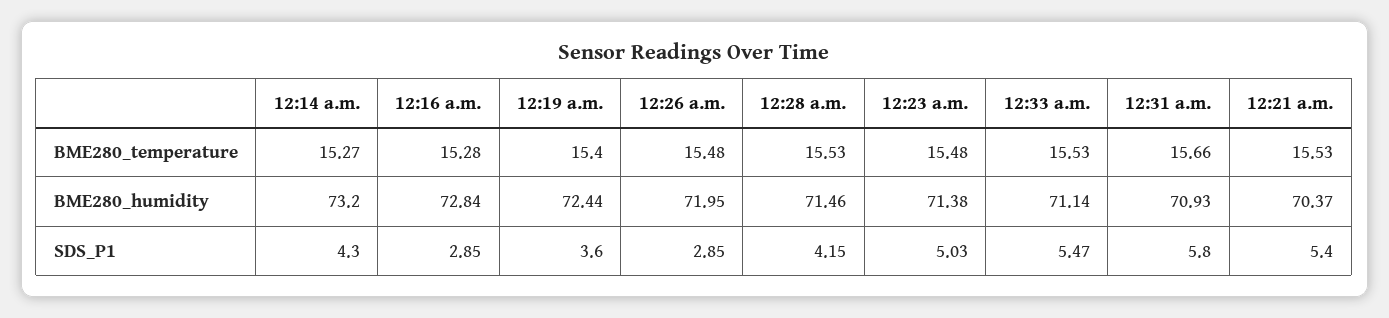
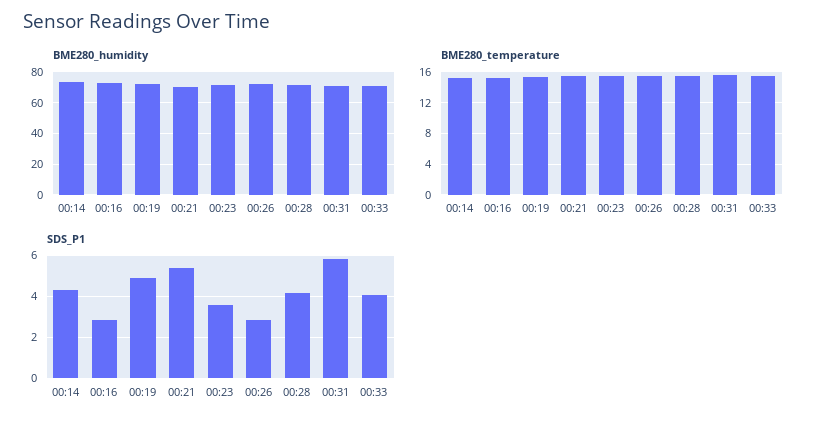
  {
    "BME280_temperature": {
      "12:14 a.m.": 15.27,
      "12:16 a.m.": 15.28,
      "12:19 a.m.": 15.4,
      "12:26 a.m.": 15.48,
      "12:28 a.m.": 15.53,
      "12:23 a.m.": 15.48,
      "12:33 a.m.": 15.53,
      "12:31 a.m.": 15.66,
      "12:21 a.m.": 15.53
    },
    "BME280_humidity": {
      "12:14 a.m.": 73.2,
      "12:16 a.m.": 72.84,
      "12:19 a.m.": 72.44,
      "12:26 a.m.": 71.95,
      "12:28 a.m.": 71.46,
      "12:23 a.m.": 71.38,
      "12:33 a.m.": 71.14,
      "12:31 a.m.": 70.93,
      "12:21 a.m.": 70.37
    },
    "SDS_P1": {
      "12:14 a.m.": 4.3,
      "12:16 a.m.": 2.85,
-     "12:19 a.m.": 3.6,
+     "12:19 a.m.": 5,
      "12:26 a.m.": 2.85,
      "12:28 a.m.": 4.15,
-     "12:23 a.m.": 5.03,
+     "12:23 a.m.": 3.5,
-     "12:33 a.m.": 5.47,
+     "12:33 a.m.": 4,
      "12:31 a.m.": 5.8,
      "12:21 a.m.": 5.4
    }
  }

